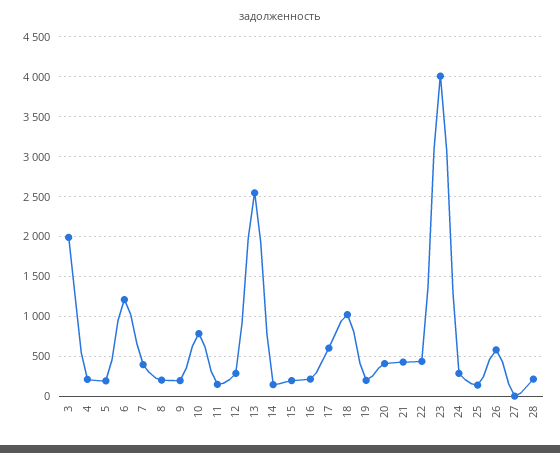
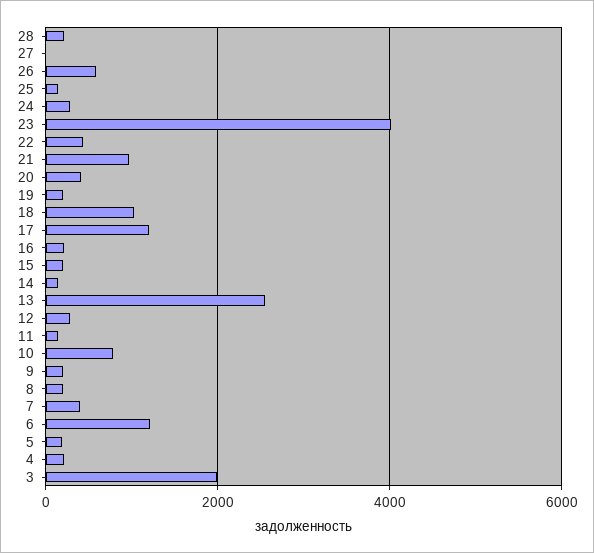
  {
    "3": 2000,
    "4": 200,
    "5": 200,
    "6": 1200,
    "7": 400,
    "8": 200,
    "9": 200,
    "10": 800,
    "11": 100,
    "12": 300,
    "13": 2500,
    "14": 100,
    "15": 200,
    "16": 200,
-   "17": 600,
+   "17": 1200,
    "18": 1000,
    "19": 200,
    "20": 400,
-   "21": 400,
+   "21": 1000,
    "22": 400,
    "23": 4000,
    "24": 300,
    "25": 100,
    "26": 600,
    "27": 0,
    "28": 200
  }

